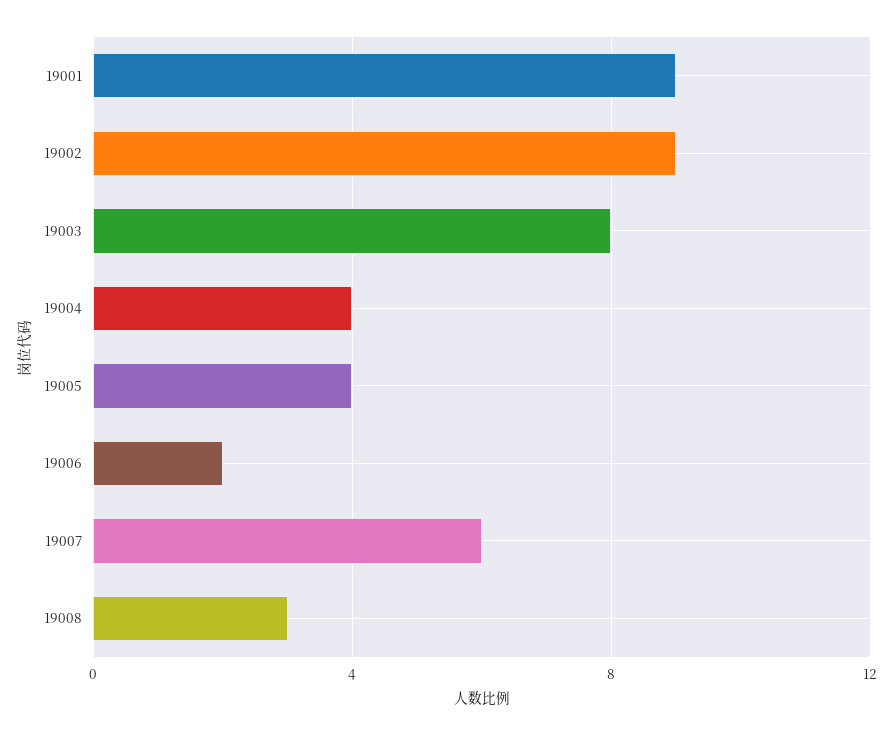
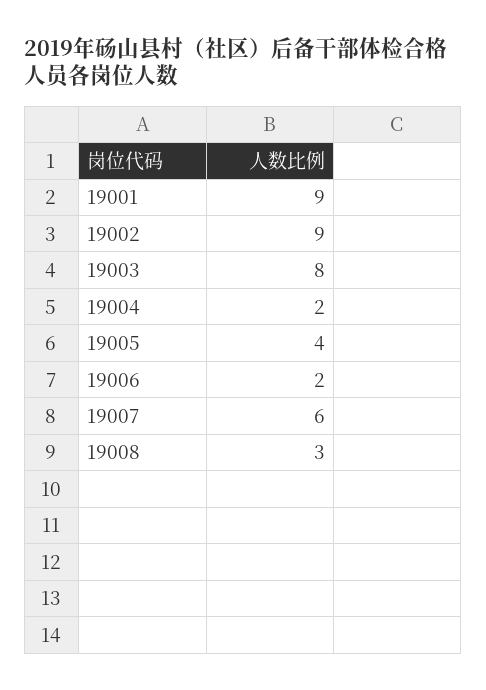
  {
    "19001": 9,
    "19002": 9,
    "19003": 8,
-   "19004": 4,
+   "19004": 2,
    "19005": 4,
    "19006": 2,
    "19007": 6,
    "19008": 3
  }

